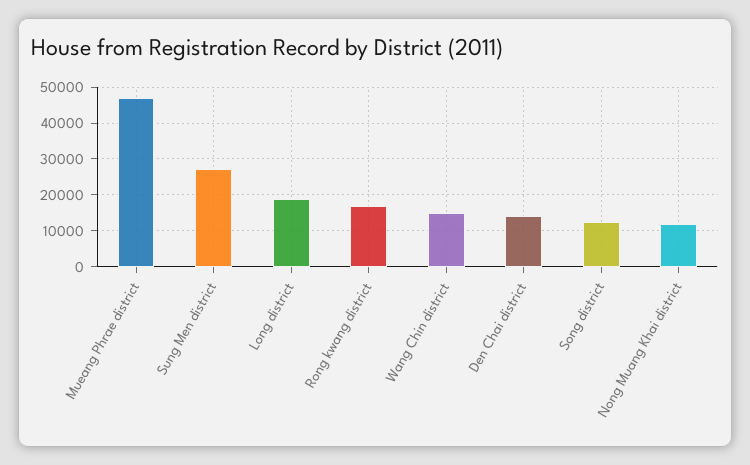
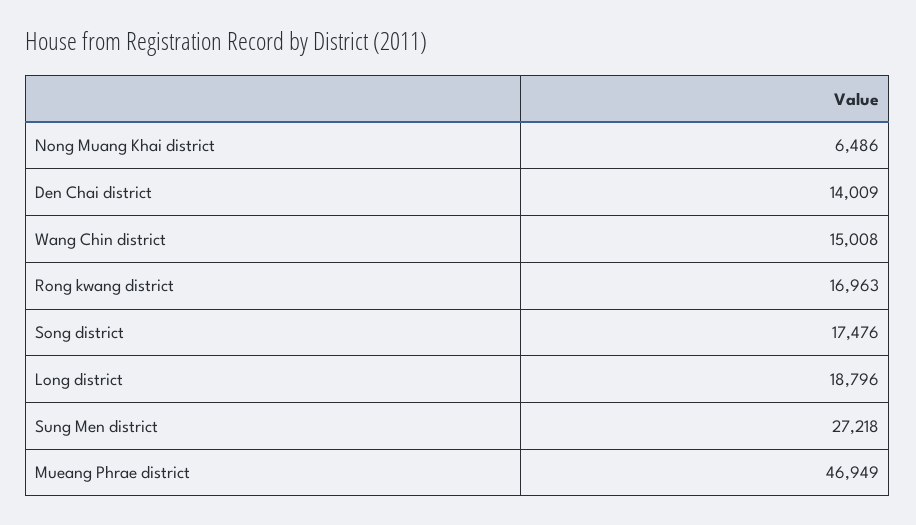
  {
    "Mueang Phrae district": 46949,
    "Sung Men district": 27218,
    "Long district": 18796,
    "Rong kwang district": 16963,
    "Wang Chin district": 15008,
    "Den Chai district": 14009,
-   "Song district": 12000,
+   "Song district": 17476,
-   "Nong Muang Khai district": 12000
+   "Nong Muang Khai district": 6486
  }

